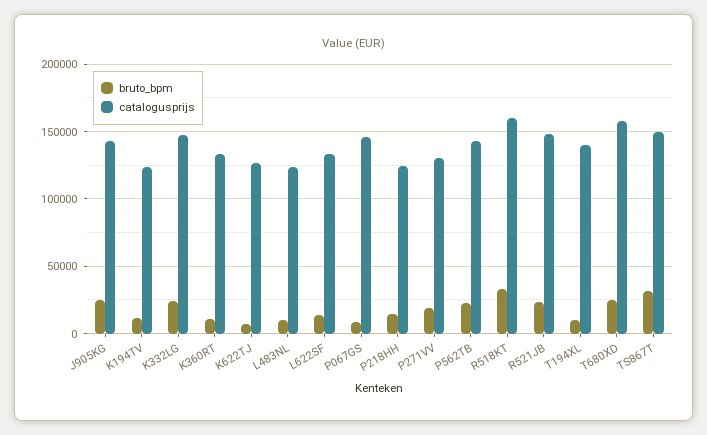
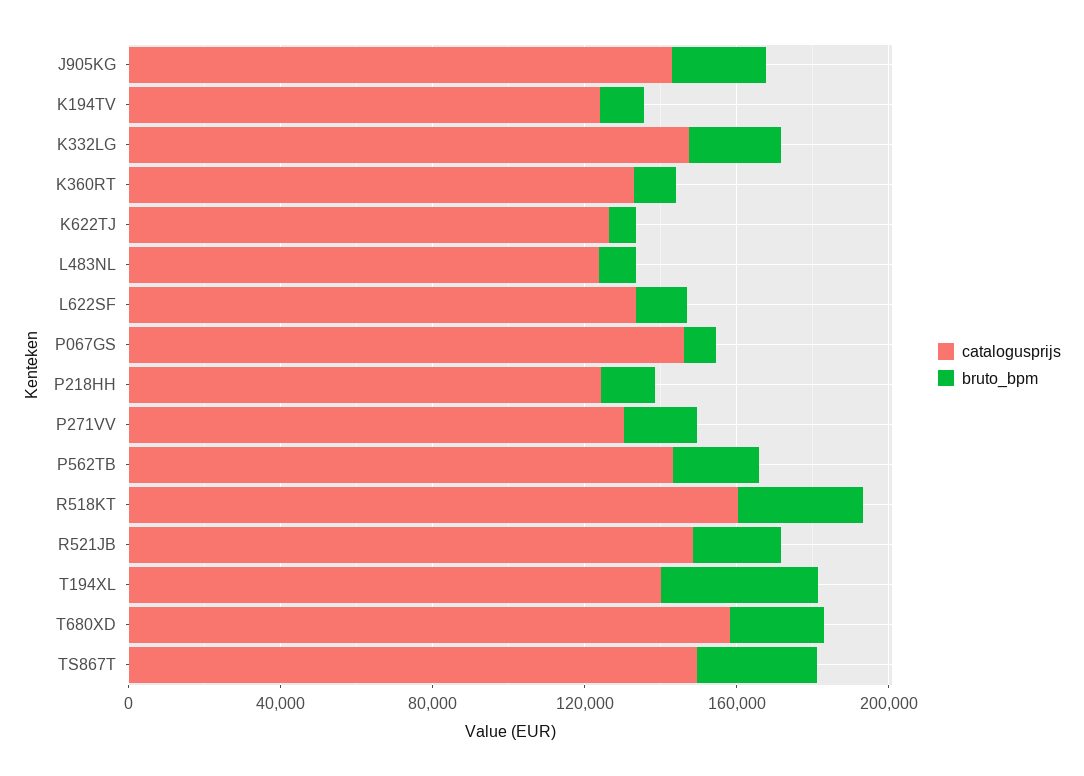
  {
    "bruto_bpm": {
      "J905KG": 25000,
      "K194TV": 10000,
      "K332LG": 25000,
      "K360RT": 10000,
      "K622TJ": 5000,
      "L483NL": 10000,
      "L622SF": 15000,
      "P067GS": 10000,
      "P218HH": 15000,
      "P271VV": 20000,
      "P562TB": 25000,
      "R518KT": 35000,
      "R521JB": 25000,
-     "T194XL": 10000,
+     "T194XL": 40000,
      "T680XD": 25000,
      "TS867T": 30000
    },
    "catalogusprijs": {
      "J905KG": 145000,
      "K194TV": 125000,
      "K332LG": 145000,
      "K360RT": 135000,
      "K622TJ": 125000,
      "L483NL": 125000,
      "L622SF": 135000,
      "P067GS": 145000,
      "P218HH": 125000,
      "P271VV": 130000,
      "P562TB": 145000,
      "R518KT": 160000,
      "R521JB": 150000,
      "T194XL": 140000,
      "T680XD": 160000,
      "TS867T": 150000
    }
  }

